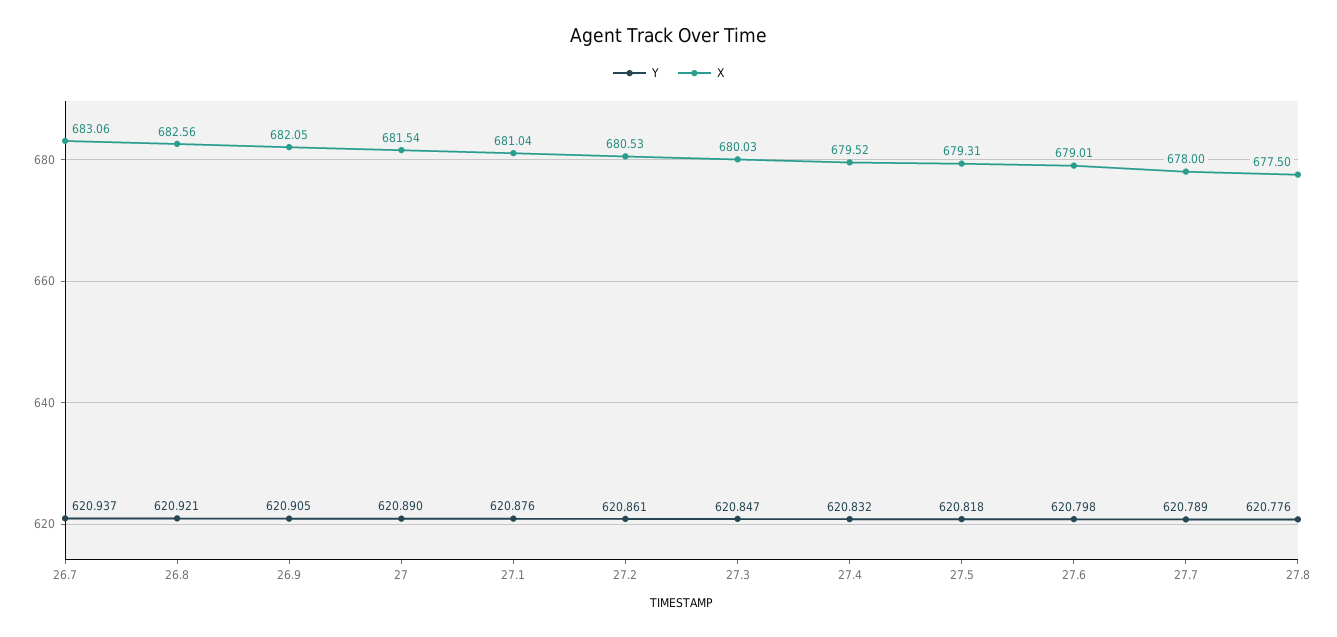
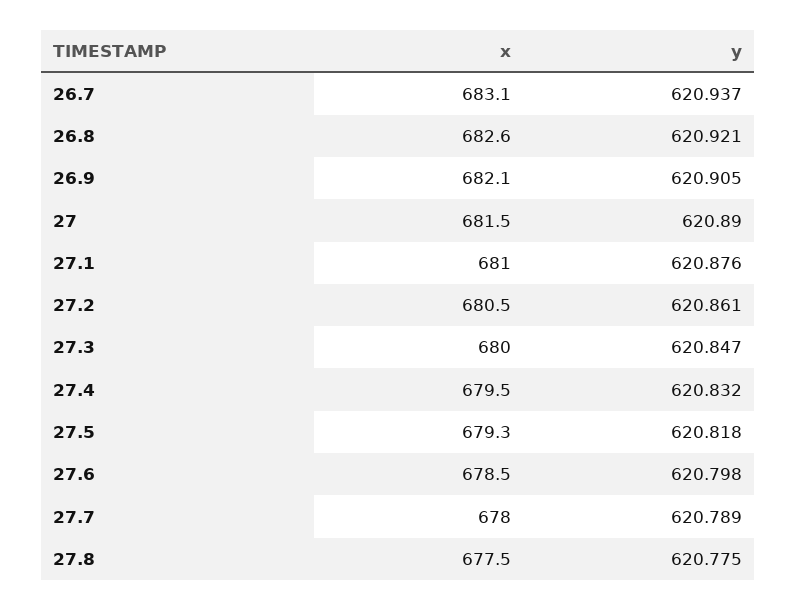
  {
    "Y": {
      "26.7": 620.937,
      "26.8": 620.921,
      "26.9": 620.905,
      "27": 620.89,
      "27.1": 620.876,
      "27.2": 620.861,
      "27.3": 620.847,
      "27.4": 620.832,
      "27.5": 620.818,
      "27.6": 620.798,
      "27.7": 620.789,
-     "27.8": 620.776
+     "27.8": 620.775
    },
    "X": {
      "26.7": 683.06,
      "26.8": 682.56,
      "26.9": 682.05,
      "27": 681.54,
      "27.1": 681.04,
      "27.2": 680.53,
      "27.3": 680.03,
      "27.4": 679.52,
      "27.5": 679.31,
-     "27.6": 679.01,
+     "27.6": 678.5,
      "27.7": 678,
      "27.8": 677.5
    }
  }

